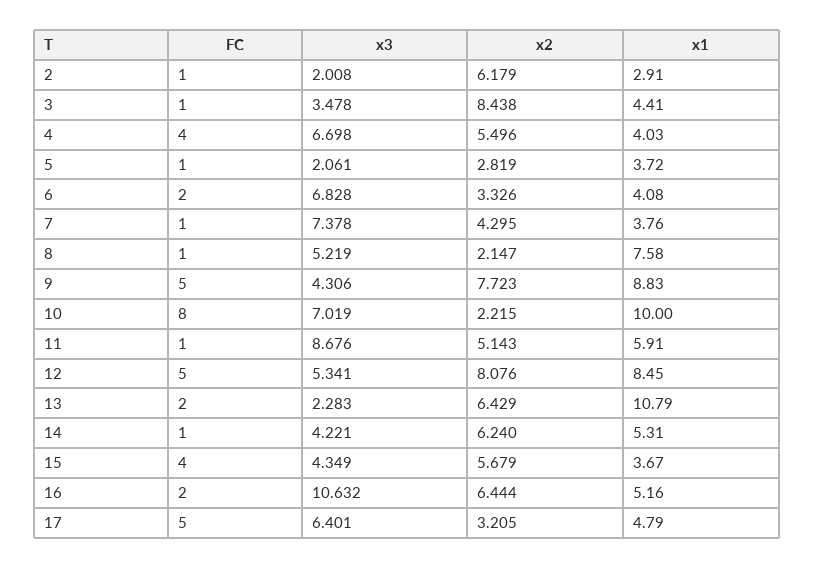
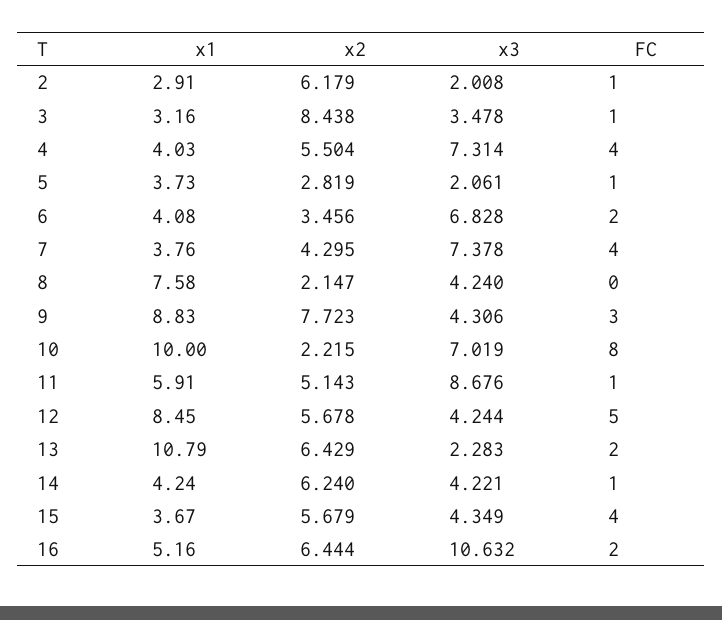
  {
    "FC": {
      "2": 1,
      "3": 1,
      "4": 4,
      "5": 1,
      "6": 2,
-     "7": 1,
+     "7": 4,
-     "8": 1,
+     "8": 0,
-     "9": 5,
+     "9": 3,
      "10": 8,
      "11": 1,
      "12": 5,
      "13": 2,
      "14": 1,
      "15": 4,
-     "16": 2,
+     "16": 2
-     "17": 5
    },
    "x3": {
      "2": 2.008,
      "3": 3.478,
-     "4": 6.698,
+     "4": 7.314,
      "5": 2.061,
      "6": 6.828,
      "7": 7.378,
-     "8": 5.219,
+     "8": 4.24,
      "9": 4.306,
      "10": 7.019,
      "11": 8.676,
-     "12": 5.341,
+     "12": 4.244,
      "13": 2.283,
      "14": 4.221,
      "15": 4.349,
-     "16": 10.632,
+     "16": 10.632
-     "17": 6.401
    },
    "x2": {
      "2": 6.179,
      "3": 8.438,
-     "4": 5.496,
+     "4": 5.504,
      "5": 2.819,
-     "6": 3.326,
+     "6": 3.456,
      "7": 4.295,
      "8": 2.147,
      "9": 7.723,
      "10": 2.215,
      "11": 5.143,
-     "12": 8.076,
+     "12": 5.678,
      "13": 6.429,
      "14": 6.24,
      "15": 5.679,
-     "16": 6.444,
+     "16": 6.444
-     "17": 3.205
    },
    "x1": {
      "2": 2.91,
-     "3": 4.41,
+     "3": 3.16,
      "4": 4.03,
-     "5": 3.72,
+     "5": 3.73,
      "6": 4.08,
      "7": 3.76,
      "8": 7.58,
      "9": 8.83,
      "10": 10,
      "11": 5.91,
      "12": 8.45,
      "13": 10.79,
-     "14": 5.31,
+     "14": 4.24,
      "15": 3.67,
-     "16": 5.16,
+     "16": 5.16
-     "17": 4.79
    }
  }

